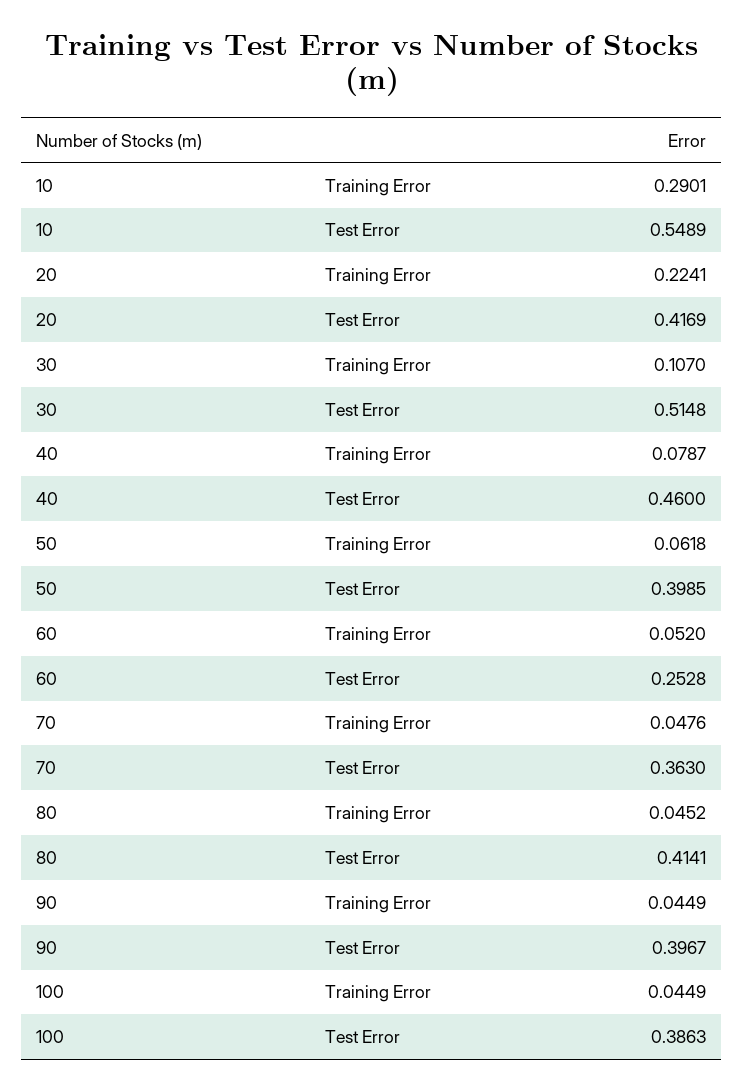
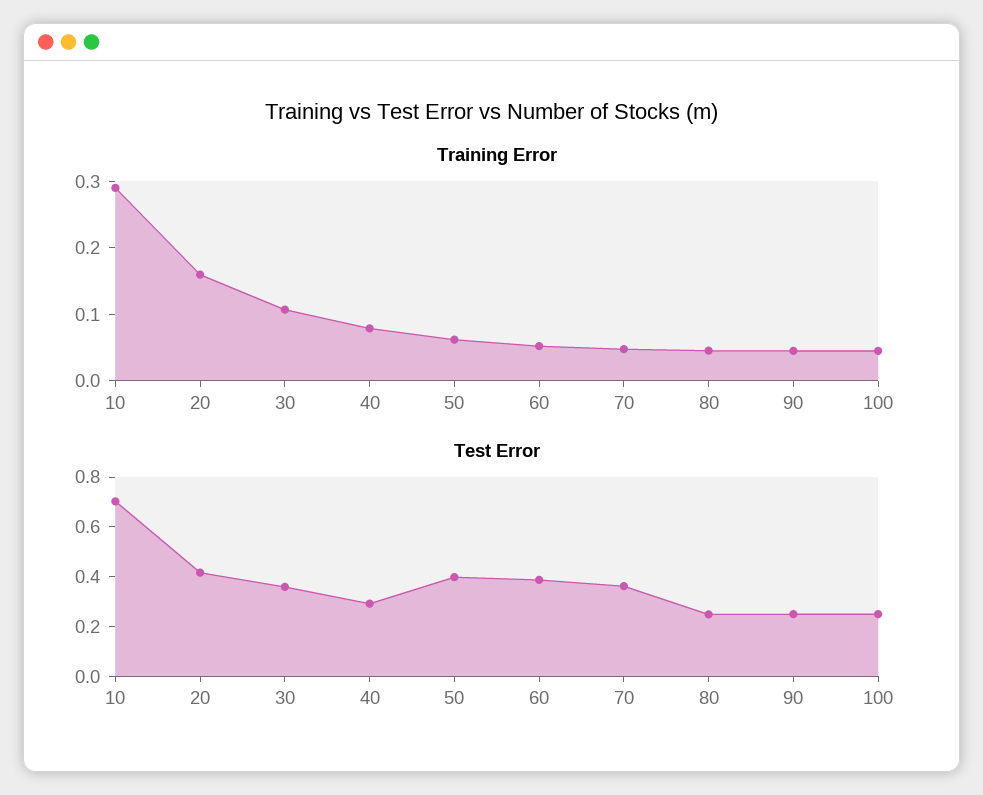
  {
    "Training Error": {
      "10": 0.2901,
-     "20": 0.2241,
+     "20": 0.16,
      "30": 0.107,
      "40": 0.0787,
      "50": 0.0618,
      "60": 0.052,
      "70": 0.0476,
      "80": 0.0452,
      "90": 0.0449,
      "100": 0.0449
    },
    "Test Error": {
-     "10": 0.5489,
+     "10": 0.7,
      "20": 0.4169,
-     "30": 0.5148,
+     "30": 0.35,
-     "40": 0.46,
+     "40": 0.3,
      "50": 0.3985,
-     "60": 0.2528,
+     "60": 0.4,
      "70": 0.363,
-     "80": 0.4141,
+     "80": 0.25,
-     "90": 0.3967,
+     "90": 0.25,
-     "100": 0.3863
+     "100": 0.25
    }
  }

